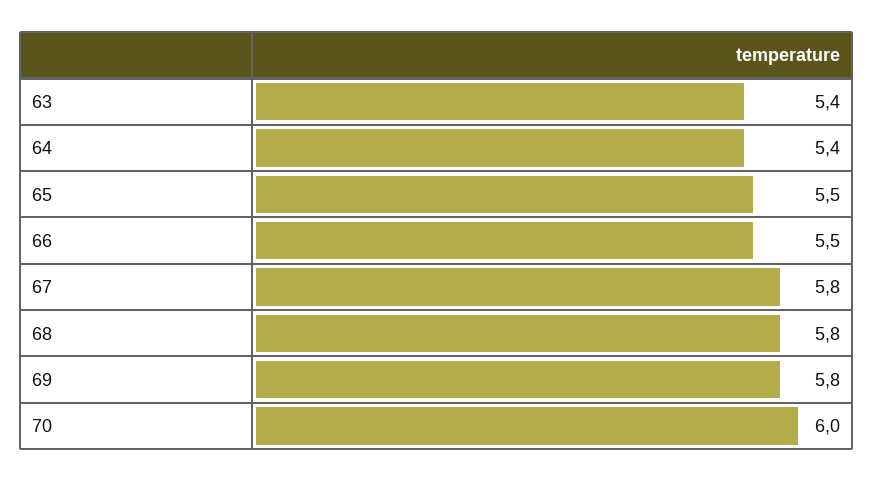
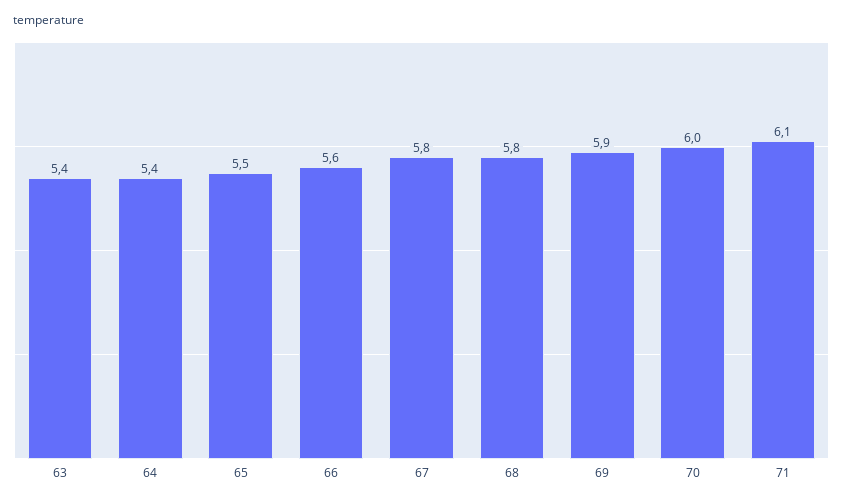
  {
    "63": 5.4,
    "64": 5.4,
    "65": 5.5,
-   "66": 5.5,
+   "66": 5.6,
    "67": 5.8,
    "68": 5.8,
-   "69": 5.8,
+   "69": 5.9,
-   "70": 6
+   "70": 6,
+   "71": 6.1
  }

